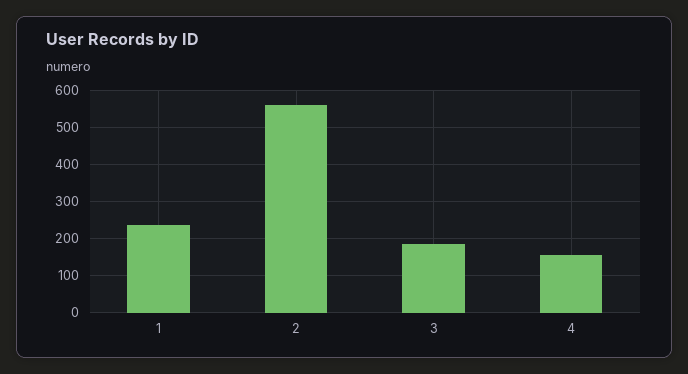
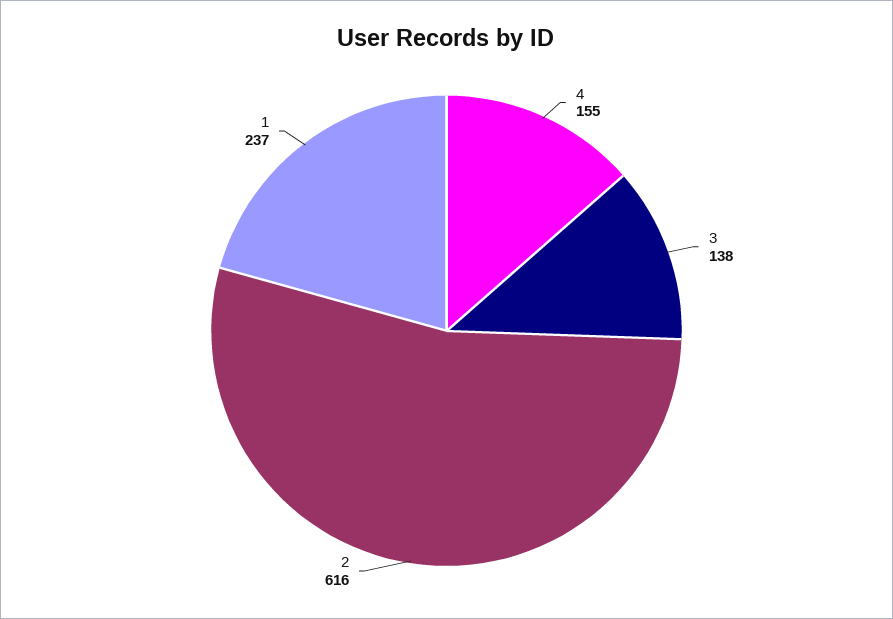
  {
    "1": 237,
-   "2": 560,
+   "2": 616,
-   "3": 180,
+   "3": 138,
    "4": 155
  }

